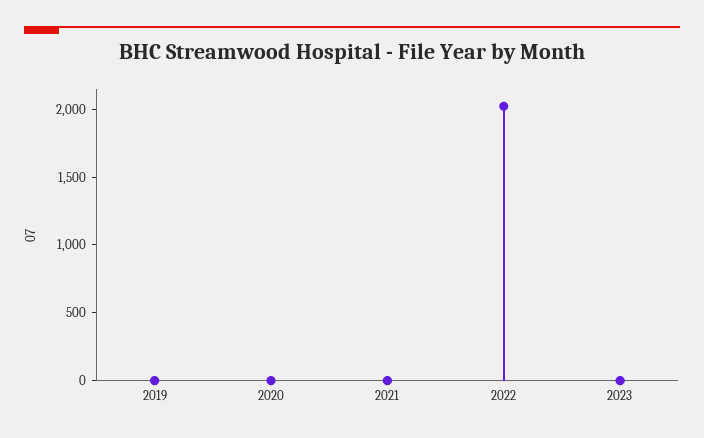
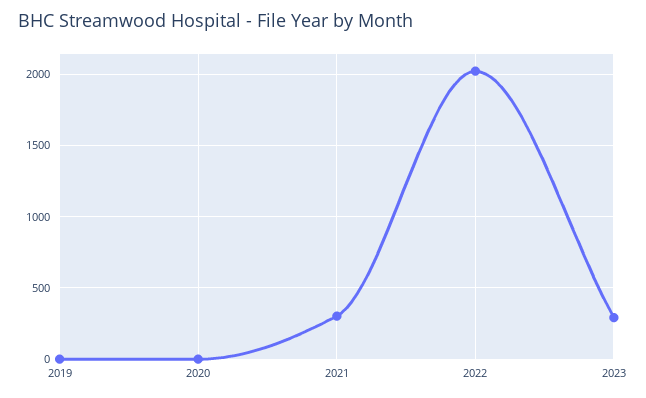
  {
    "2019": 0,
    "2020": 0,
-   "2021": 0,
+   "2021": 300,
    "2022": 2000,
-   "2023": 0
+   "2023": 300
  }

